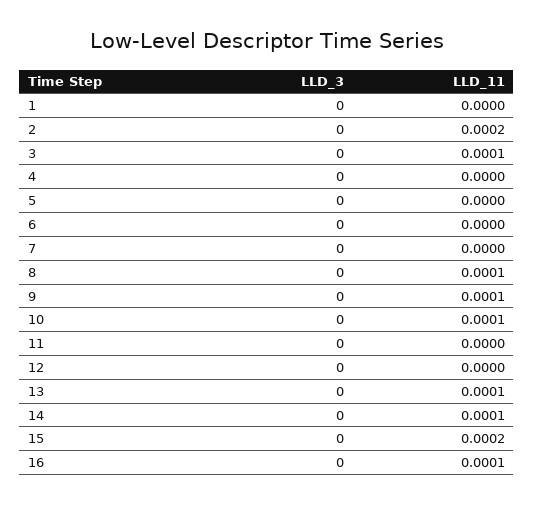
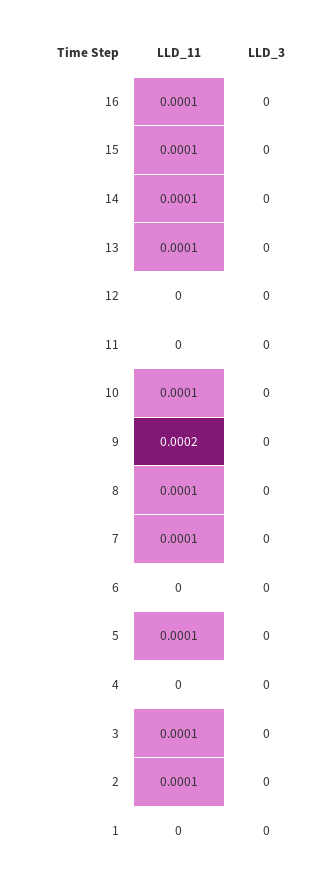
  {
    "LLD_3": {
      "1": 0,
      "2": 0,
      "3": 0,
      "4": 0,
      "5": 0,
      "6": 0,
      "7": 0,
      "8": 0,
      "9": 0,
      "10": 0,
      "11": 0,
      "12": 0,
      "13": 0,
      "14": 0,
      "15": 0,
      "16": 0
    },
    "LLD_11": {
      "1": 0,
-     "2": 0.0002,
+     "2": 0.0001,
      "3": 0.0001,
      "4": 0,
-     "5": 0,
+     "5": 0.0001,
      "6": 0,
-     "7": 0,
+     "7": 0.0001,
      "8": 0.0001,
-     "9": 0.0001,
+     "9": 0.0002,
      "10": 0.0001,
      "11": 0,
      "12": 0,
      "13": 0.0001,
      "14": 0.0001,
-     "15": 0.0002,
+     "15": 0.0001,
      "16": 0.0001
    }
  }

